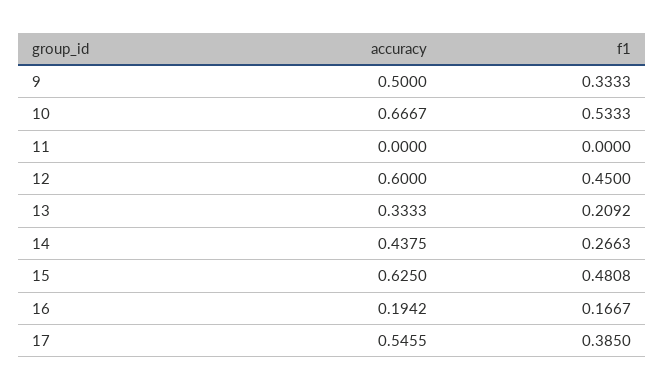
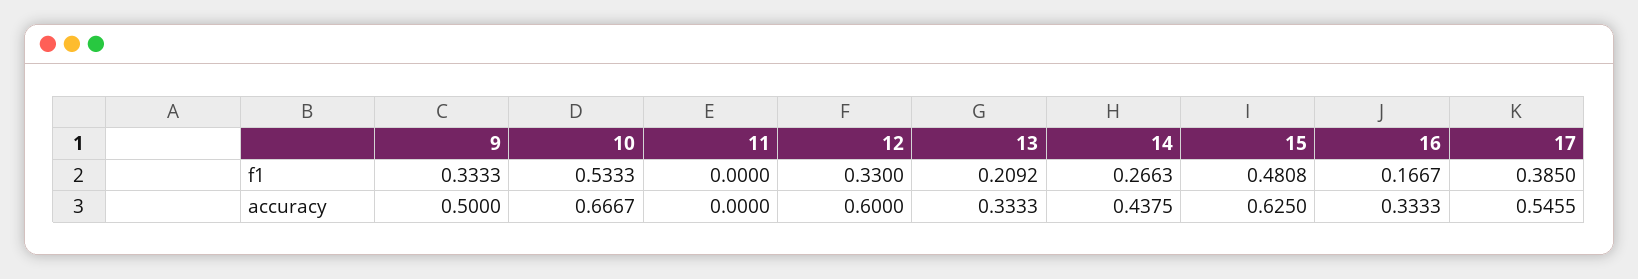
  {
    "accuracy": {
      "9": 0.5,
      "10": 0.6667,
      "11": 0,
      "12": 0.6,
      "13": 0.3333,
      "14": 0.4375,
      "15": 0.625,
-     "16": 0.1942,
+     "16": 0.3333,
      "17": 0.5455
    },
    "f1": {
      "9": 0.3333,
      "10": 0.5333,
      "11": 0,
-     "12": 0.45,
+     "12": 0.33,
      "13": 0.2092,
      "14": 0.2663,
      "15": 0.4808,
      "16": 0.1667,
      "17": 0.385
    }
  }

